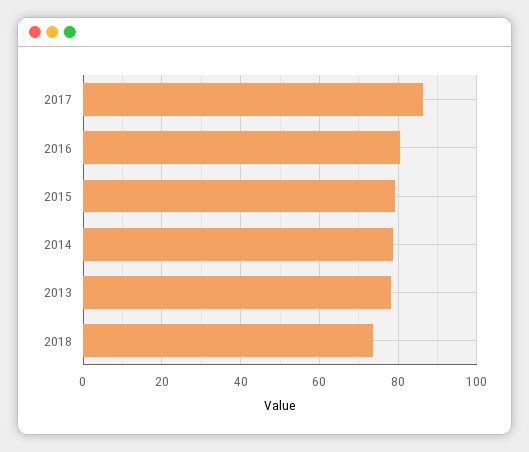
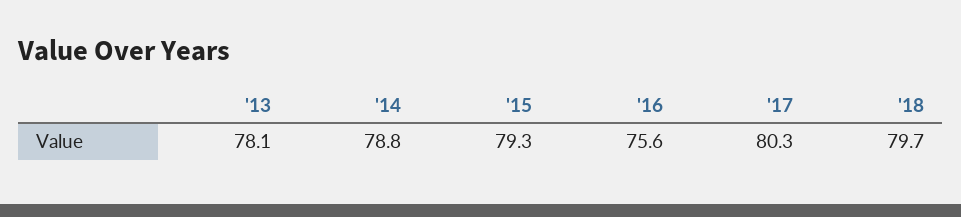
  {
-   "2017": 86,
+   "2017": 80.3,
-   "2016": 80,
+   "2016": 75.6,
    "2015": 79.3,
    "2014": 78.8,
    "2013": 78.1,
-   "2018": 74
+   "2018": 79.7
  }

